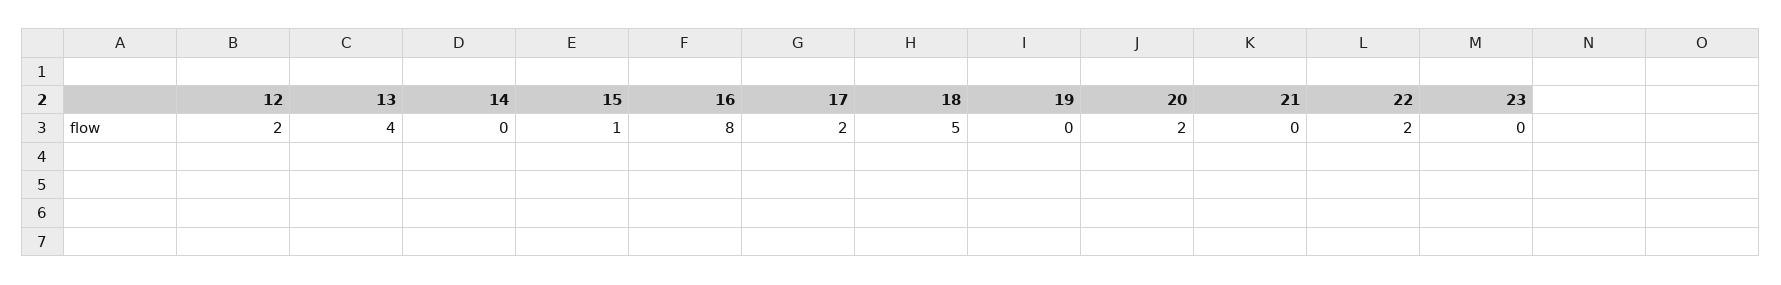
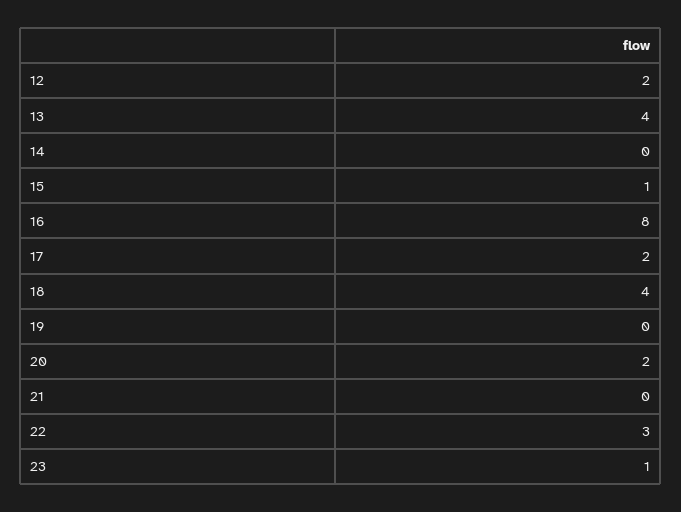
  {
    "12": 2,
    "13": 4,
    "14": 0,
    "15": 1,
    "16": 8,
    "17": 2,
-   "18": 5,
+   "18": 4,
    "19": 0,
    "20": 2,
    "21": 0,
-   "22": 2,
+   "22": 3,
-   "23": 0
+   "23": 1
  }

